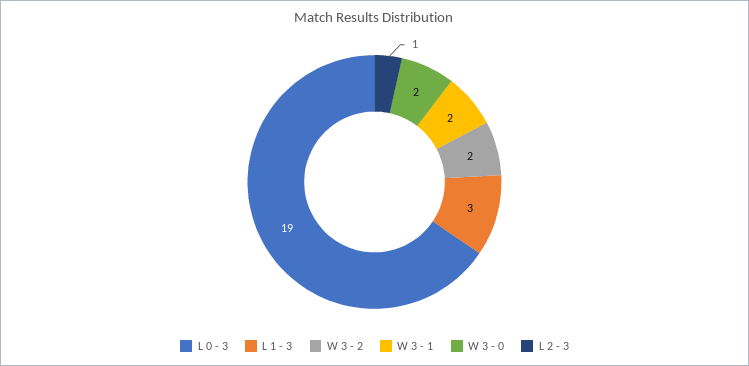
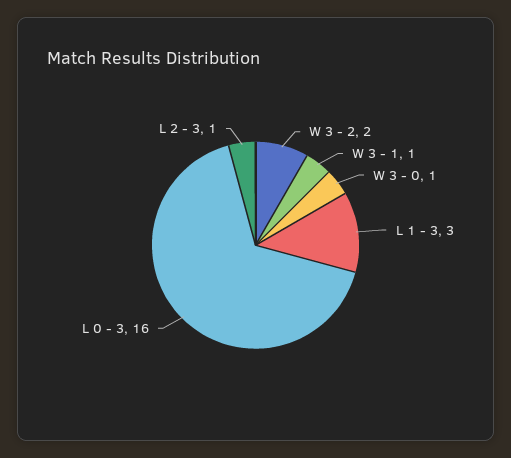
  {
-   "L 0 - 3": 19,
+   "L 0 - 3": 16,
    "L 1 - 3": 3,
    "W 3 - 2": 2,
-   "W 3 - 1": 2,
+   "W 3 - 1": 1,
-   "W 3 - 0": 2,
+   "W 3 - 0": 1,
    "L 2 - 3": 1
  }

